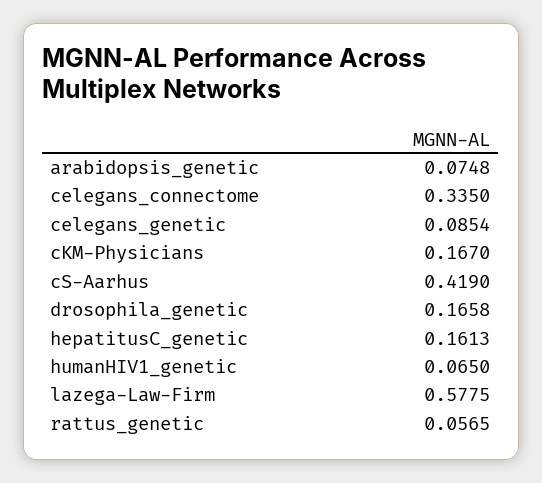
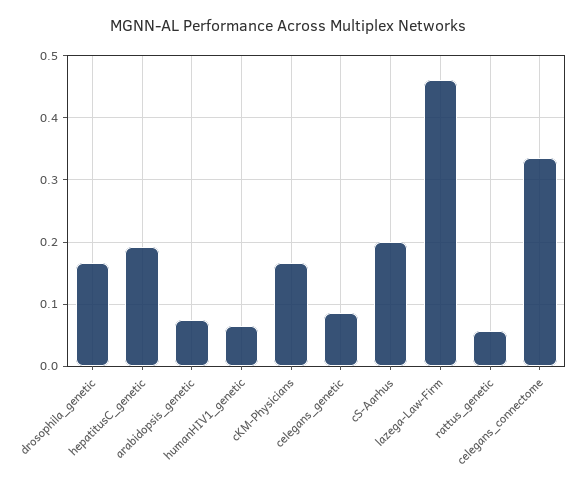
  {
    "arabidopsis_genetic": 0.0748,
    "celegans_connectome": 0.335,
    "celegans_genetic": 0.0854,
    "cKM-Physicians": 0.167,
-   "cS-Aarhus": 0.419,
+   "cS-Aarhus": 0.2,
    "drosophila_genetic": 0.1658,
-   "hepatitusC_genetic": 0.1613,
+   "hepatitusC_genetic": 0.19,
    "humanHIV1_genetic": 0.065,
-   "lazega-Law-Firm": 0.5775,
+   "lazega-Law-Firm": 0.46,
    "rattus_genetic": 0.0565
  }

